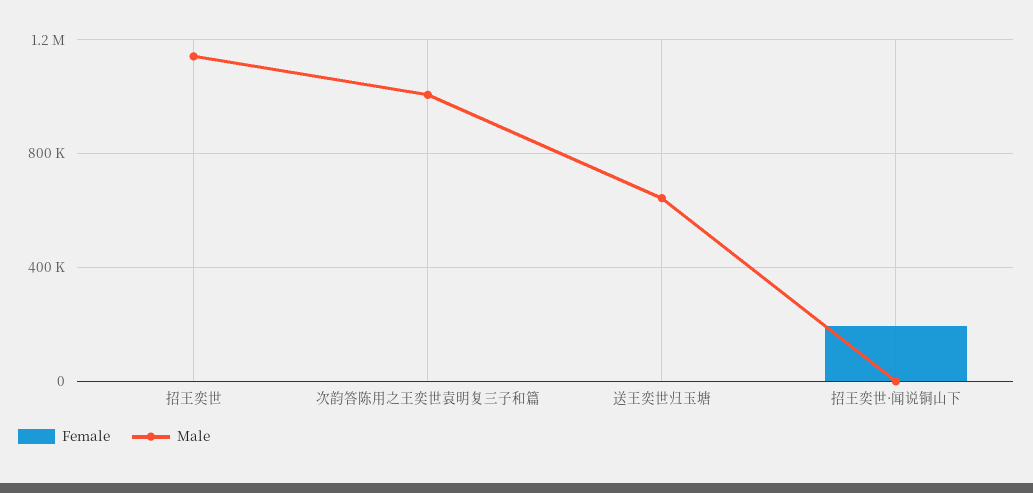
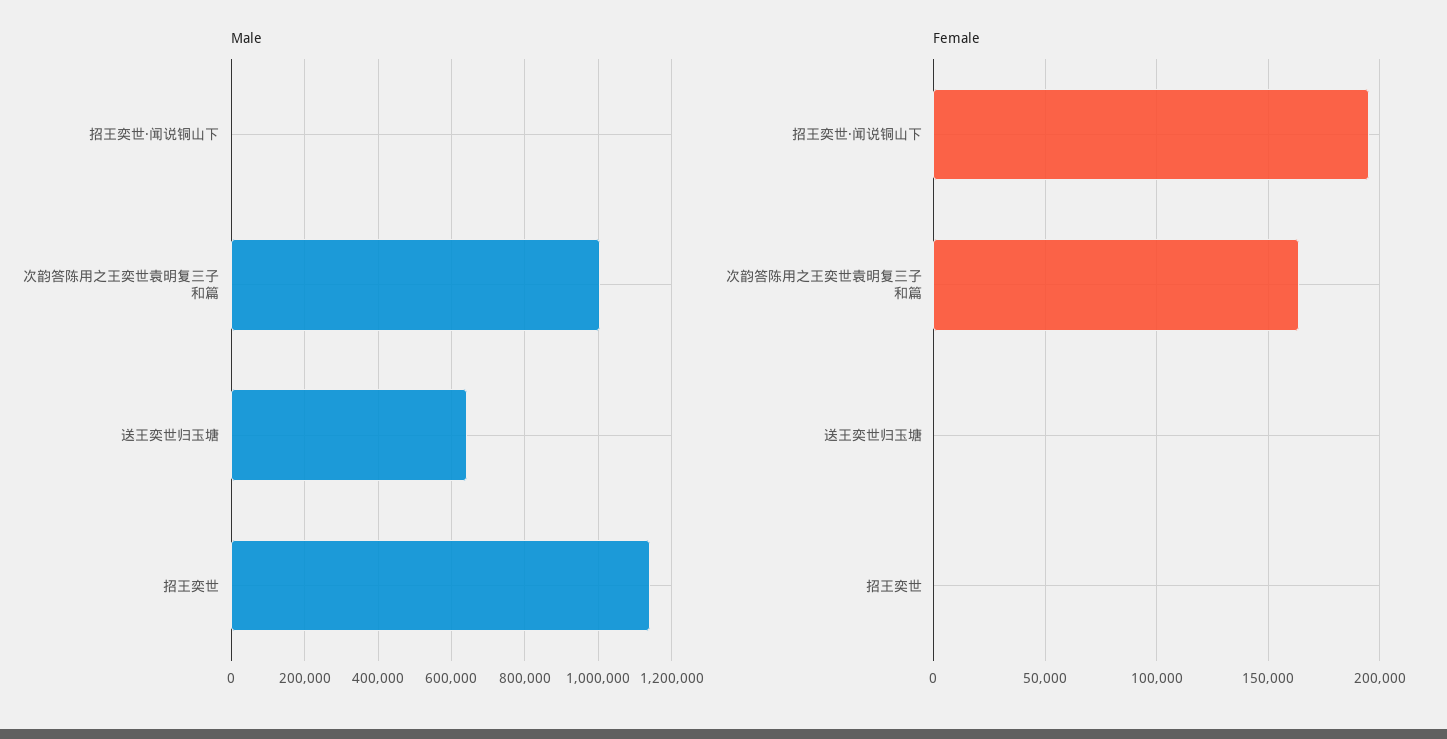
  {
    "Female": {
      "招王奕世": 0,
-     "次韵答陈用之王奕世袁明复三子和篇": 0,
+     "次韵答陈用之王奕世袁明复三子和篇": 165000,
      "送王奕世归玉塘": 0,
      "招王奕世·闻说铜山下": 195000
    },
    "Male": {
      "招王奕世": 1140000,
      "次韵答陈用之王奕世袁明复三子和篇": 1000000,
      "送王奕世归玉塘": 640000,
      "招王奕世·闻说铜山下": 0
    }
  }

